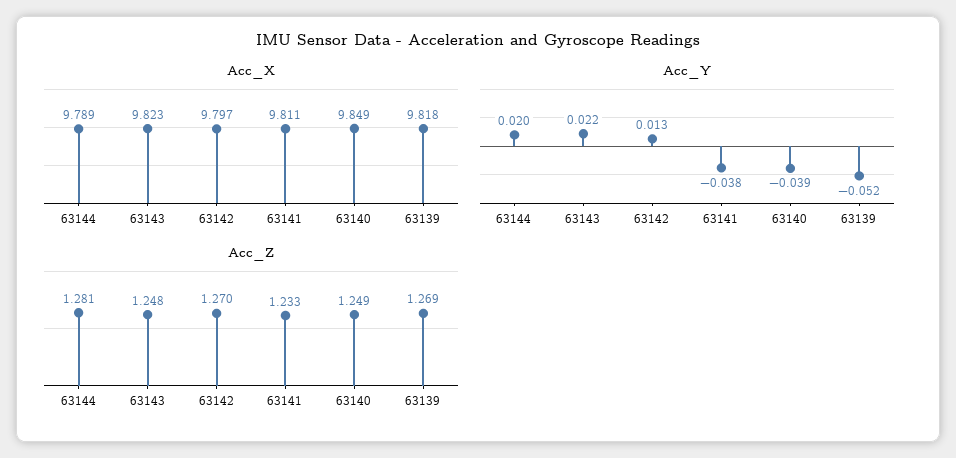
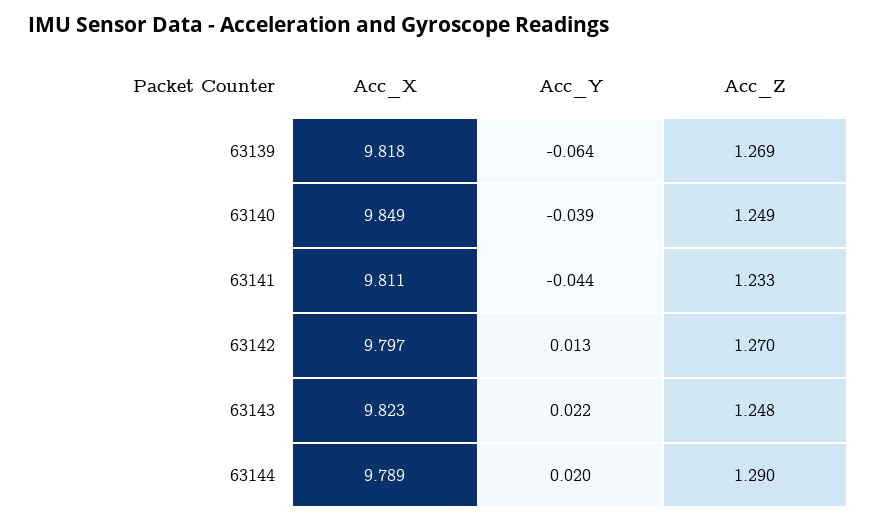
  {
    "Acc_X": {
      "63144": 9.789,
      "63143": 9.823,
      "63142": 9.797,
      "63141": 9.811,
      "63140": 9.849,
      "63139": 9.818
    },
    "Acc_Y": {
      "63144": 0.02,
      "63143": 0.022,
      "63142": 0.013,
-     "63141": -0.038,
+     "63141": -0.044,
      "63140": -0.039,
-     "63139": -0.052
+     "63139": -0.064
    },
    "Acc_Z": {
-     "63144": 1.281,
+     "63144": 1.29,
      "63143": 1.248,
      "63142": 1.27,
      "63141": 1.233,
      "63140": 1.249,
      "63139": 1.269
    }
  }

